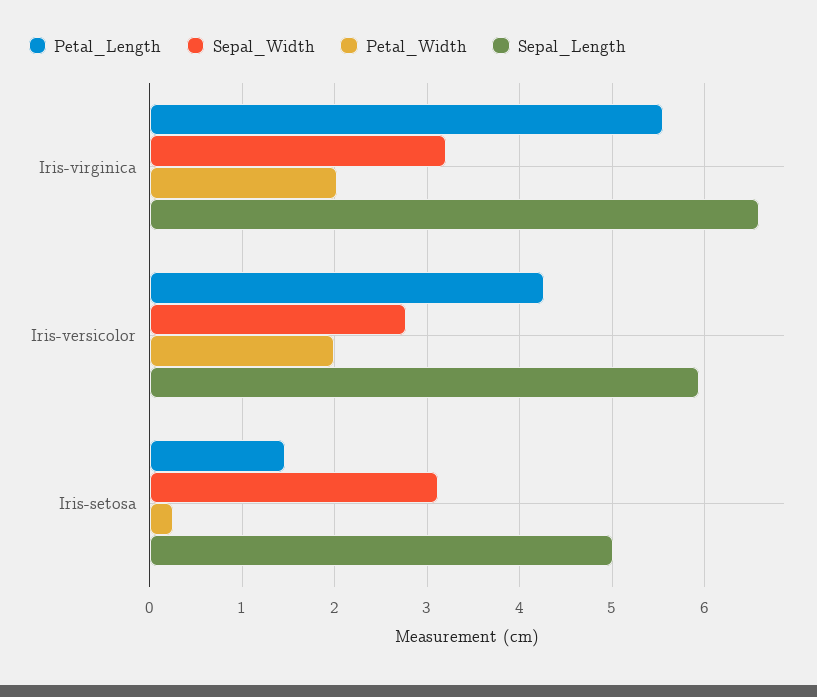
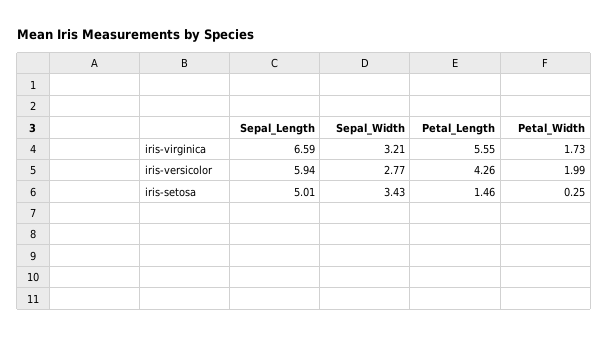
  {
    "Petal_Length": {
      "Iris-virginica": 5.55,
      "Iris-versicolor": 4.26,
      "Iris-setosa": 1.46
    },
    "Sepal_Width": {
      "Iris-virginica": 3.21,
      "Iris-versicolor": 2.77,
-     "Iris-setosa": 3.1
+     "Iris-setosa": 3.43
    },
    "Petal_Width": {
-     "Iris-virginica": 2,
+     "Iris-virginica": 1.73,
      "Iris-versicolor": 1.99,
      "Iris-setosa": 0.25
    },
    "Sepal_Length": {
      "Iris-virginica": 6.59,
      "Iris-versicolor": 5.94,
      "Iris-setosa": 5.01
    }
  }

